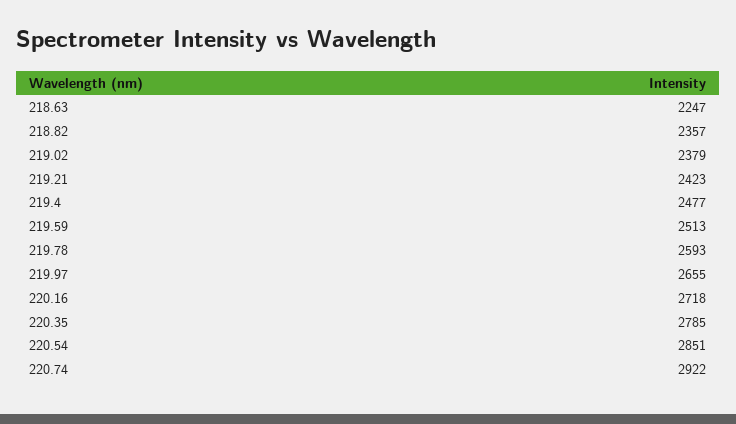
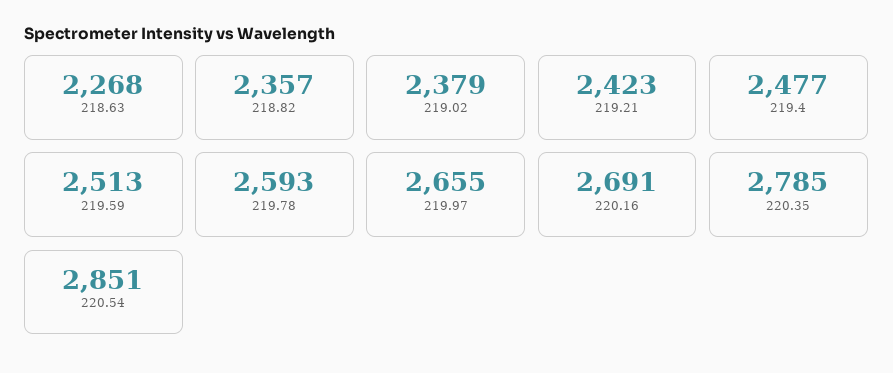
  {
-   "218.63": 2247,
+   "218.63": 2268,
    "218.82": 2357,
    "219.02": 2379,
    "219.21": 2423,
    "219.4": 2477,
    "219.59": 2513,
    "219.78": 2593,
    "219.97": 2655,
-   "220.16": 2718,
+   "220.16": 2691,
    "220.35": 2785,
-   "220.54": 2851,
+   "220.54": 2851
-   "220.74": 2922
  }

